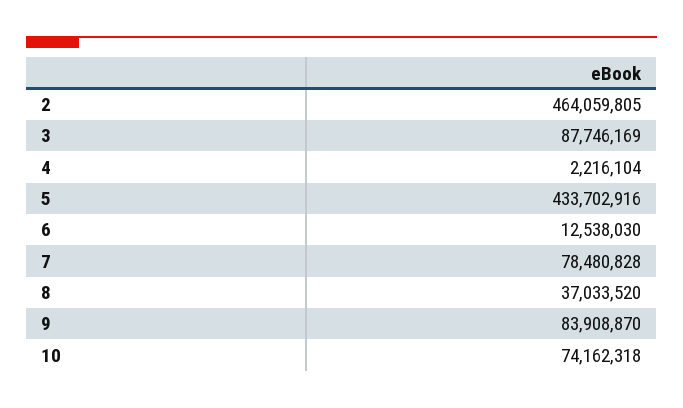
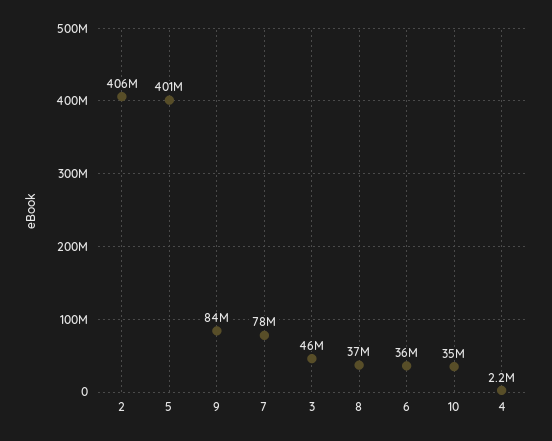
  {
-   "2": 464059805,
+   "2": 406000000,
-   "3": 87746169,
+   "3": 46000000,
    "4": 2216104,
-   "5": 433702916,
+   "5": 401000000,
-   "6": 12538030,
+   "6": 36000000,
    "7": 78480828,
    "8": 37033520,
    "9": 83908870,
-   "10": 74162318
+   "10": 35000000
  }

